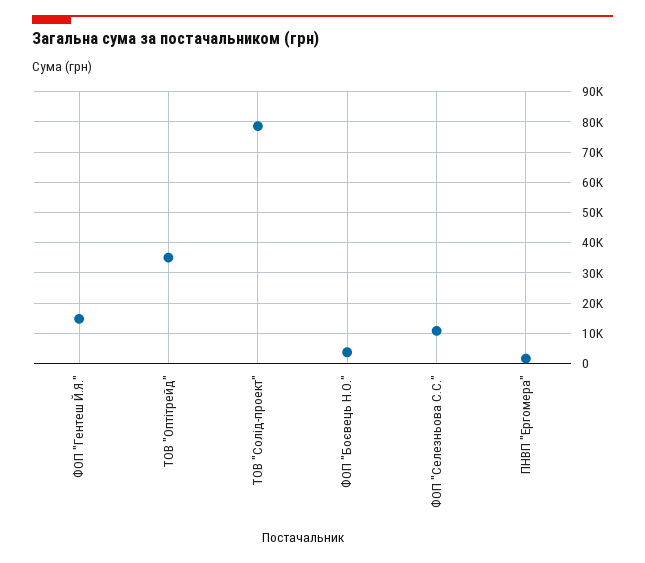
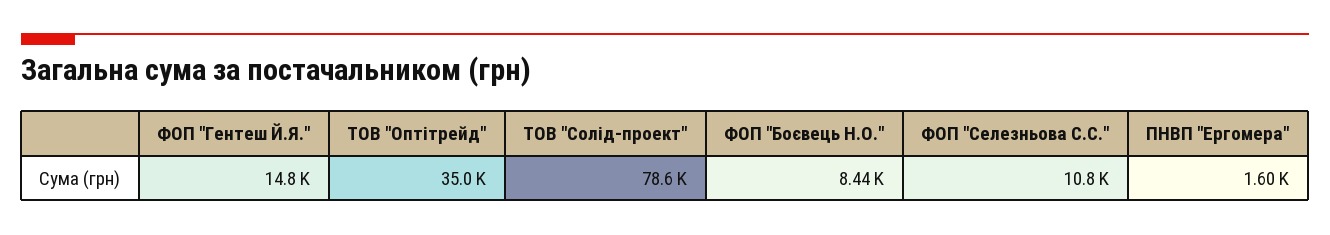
  {
    "ФОП \"Гентеш Й.Я.\"": 14800,
    "ТОВ \"Оптітрейд\"": 35000,
    "ТОВ \"Солід-проект\"": 78600,
-   "ФОП \"Боєвець Н.О.\"": 4000,
+   "ФОП \"Боєвець Н.О.\"": 8440,
    "ФОП \"Селезньова С.С.\"": 10800,
    "ПНВП \"Ергомера\"": 1600
  }

